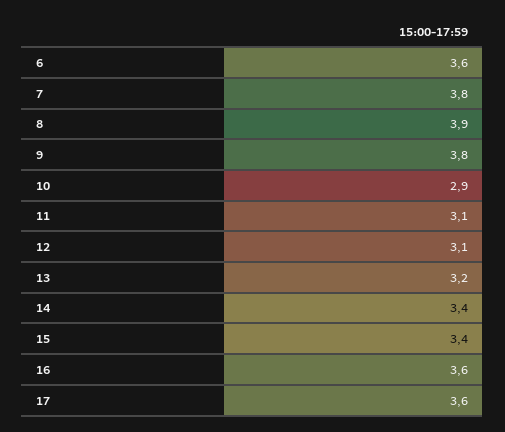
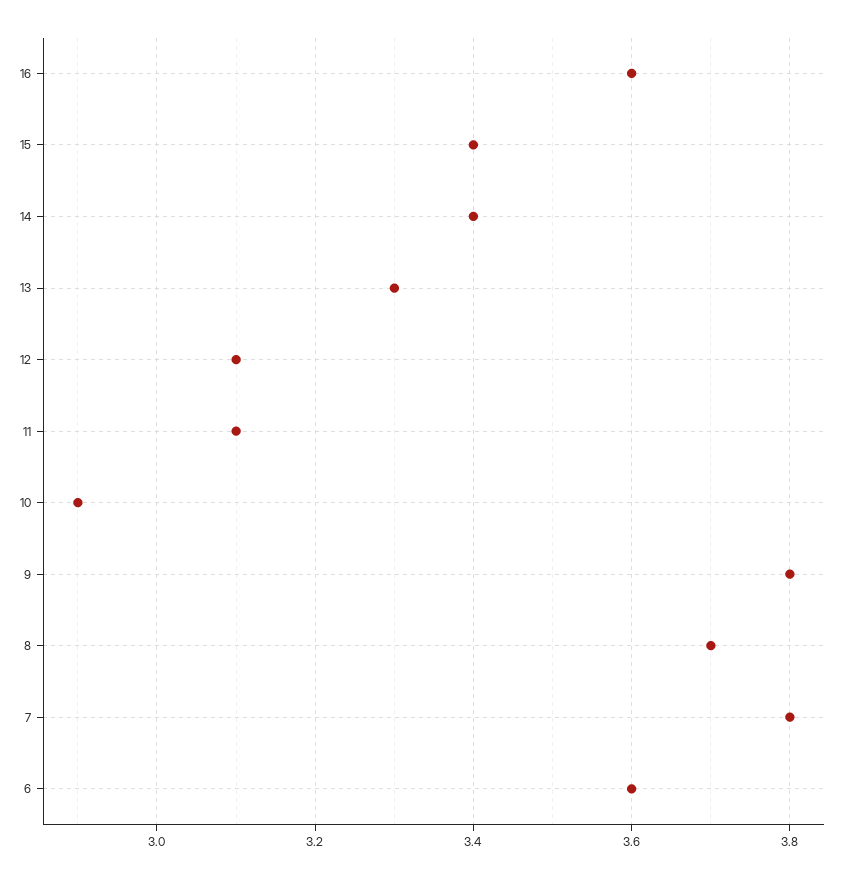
  {
    "6": 3.6,
    "7": 3.8,
-   "8": 3.9,
+   "8": 3.7,
    "9": 3.8,
    "10": 2.9,
    "11": 3.1,
    "12": 3.1,
-   "13": 3.2,
+   "13": 3.3,
    "14": 3.4,
    "15": 3.4,
-   "16": 3.6,
+   "16": 3.6
-   "17": 3.6
  }

